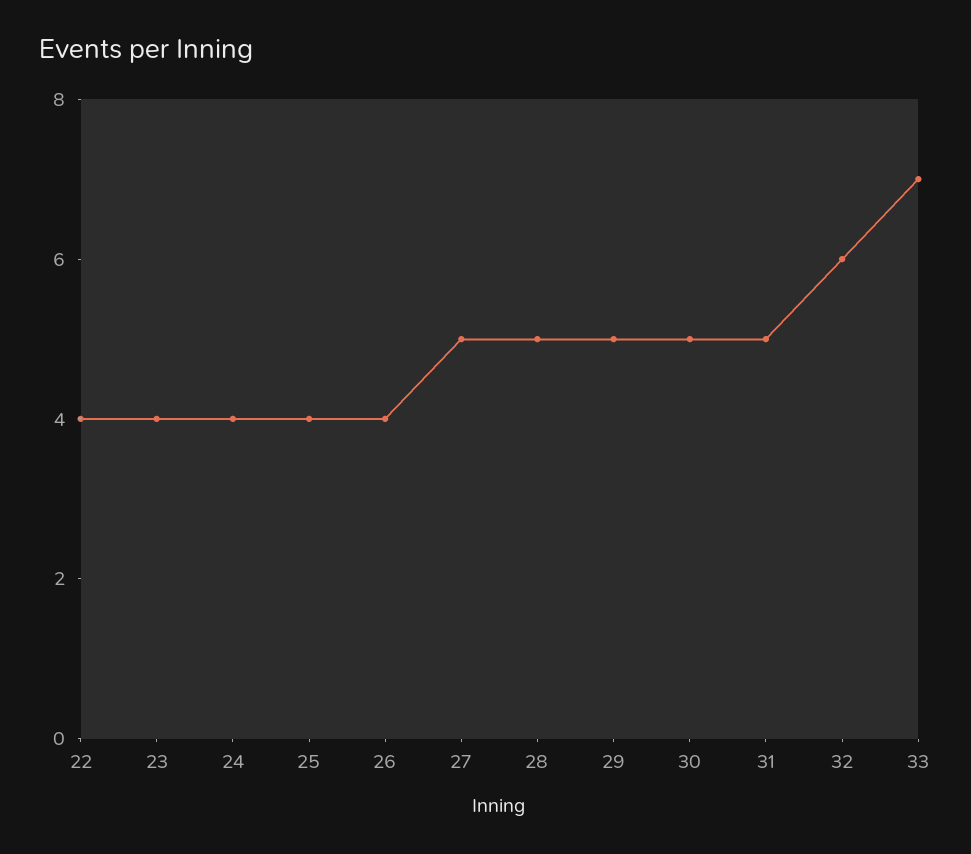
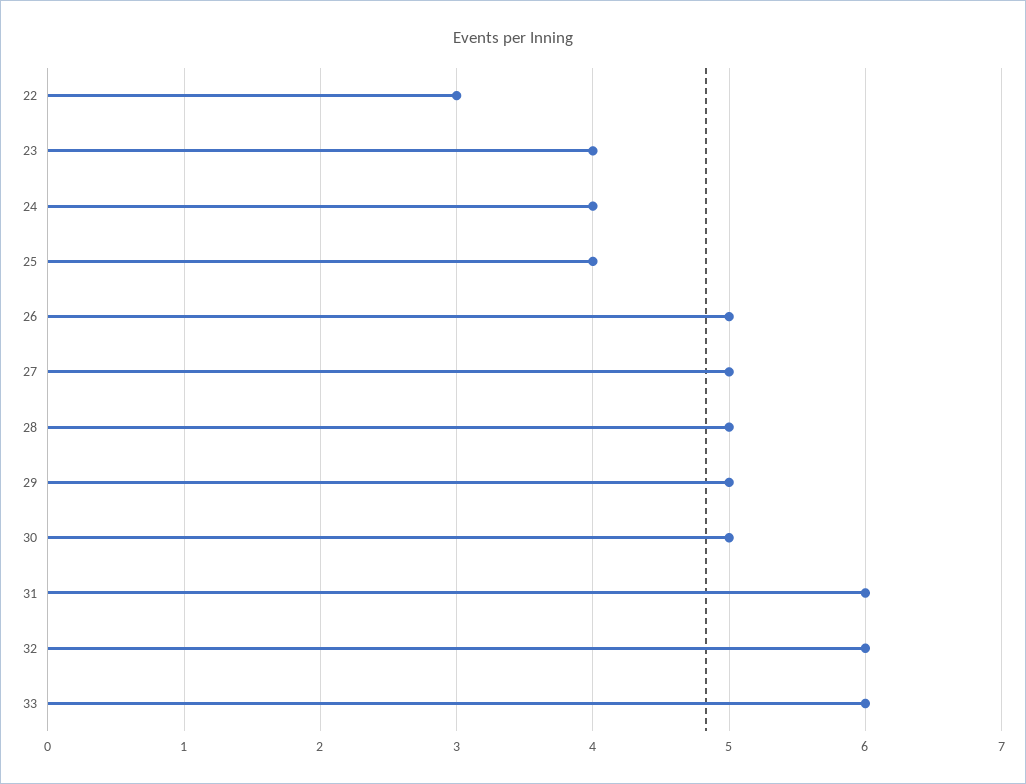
  {
-   "22": 4,
+   "22": 3,
    "23": 4,
    "24": 4,
    "25": 4,
-   "26": 4,
+   "26": 5,
    "27": 5,
    "28": 5,
    "29": 5,
    "30": 5,
-   "31": 5,
+   "31": 6,
    "32": 6,
-   "33": 7
+   "33": 6
  }

